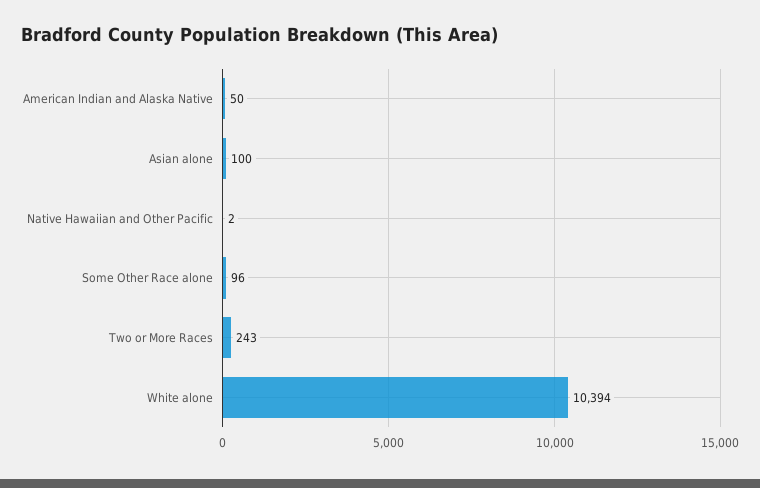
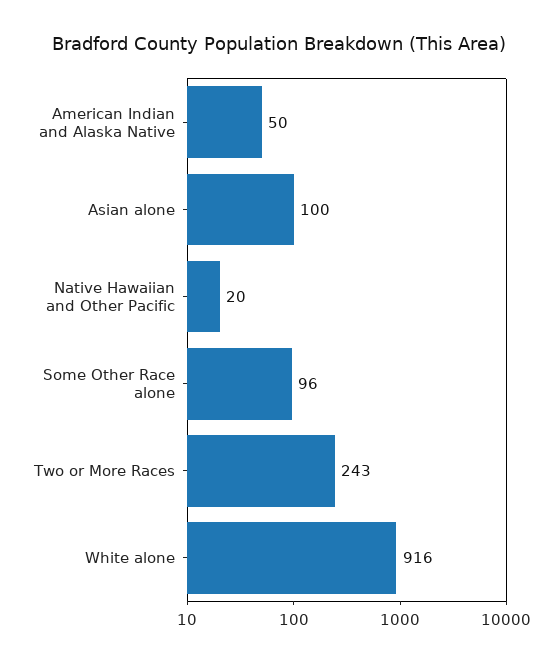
  {
    "American Indian and Alaska Native": 50,
    "Asian alone": 100,
-   "Native Hawaiian and Other Pacific": 2,
+   "Native Hawaiian and Other Pacific": 20,
    "Some Other Race alone": 96,
    "Two or More Races": 243,
-   "White alone": 10394
+   "White alone": 916
  }

